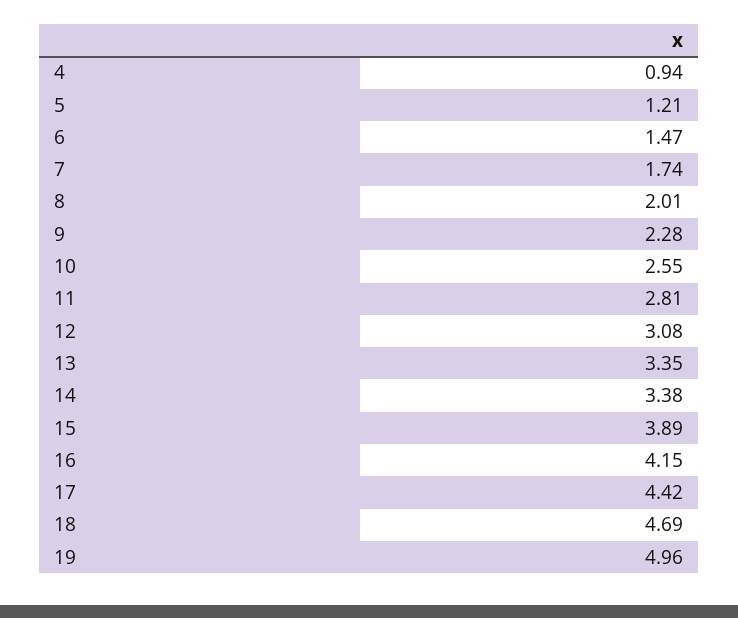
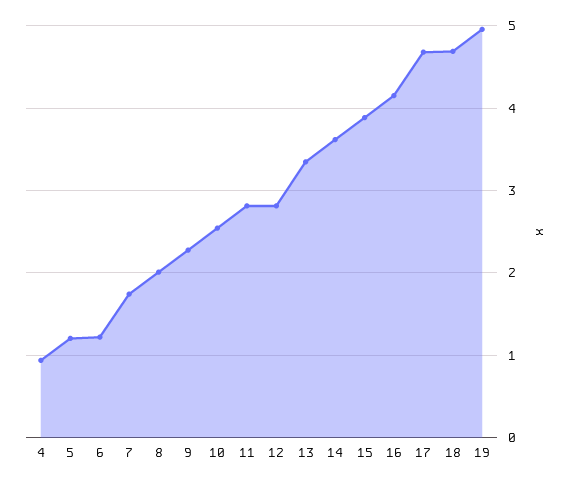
  {
    "4": 0.94,
    "5": 1.21,
-   "6": 1.47,
+   "6": 1.2,
    "7": 1.74,
    "8": 2.01,
    "9": 2.28,
    "10": 2.55,
    "11": 2.81,
-   "12": 3.08,
+   "12": 2.8,
    "13": 3.35,
-   "14": 3.38,
+   "14": 3.6,
    "15": 3.89,
    "16": 4.15,
-   "17": 4.42,
+   "17": 4.7,
    "18": 4.69,
    "19": 4.96
  }

